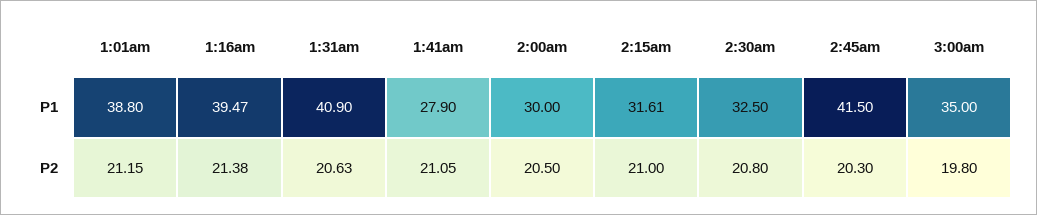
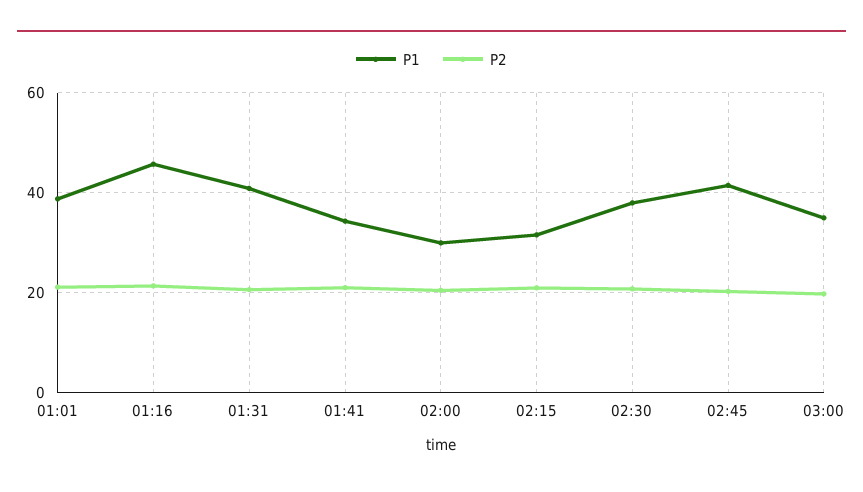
  {
    "P1": {
      "1:01am": 38.8,
-     "1:16am": 39.47,
+     "1:16am": 46,
      "1:31am": 40.9,
-     "1:41am": 27.9,
+     "1:41am": 34,
      "2:00am": 30,
      "2:15am": 31.61,
-     "2:30am": 32.5,
+     "2:30am": 38,
      "2:45am": 41.5,
      "3:00am": 35
    },
    "P2": {
      "1:01am": 21.15,
      "1:16am": 21.38,
      "1:31am": 20.63,
      "1:41am": 21.05,
      "2:00am": 20.5,
      "2:15am": 21,
      "2:30am": 20.8,
      "2:45am": 20.3,
      "3:00am": 19.8
    }
  }

